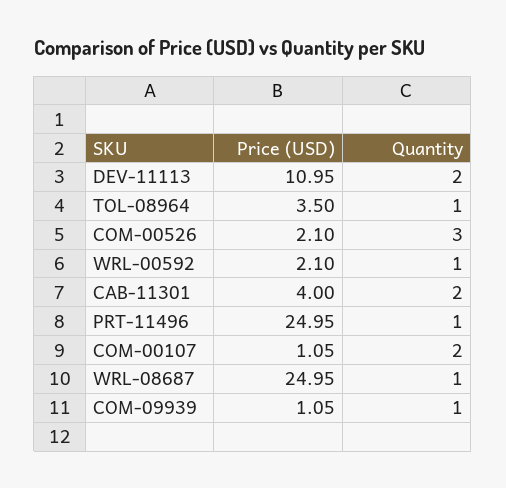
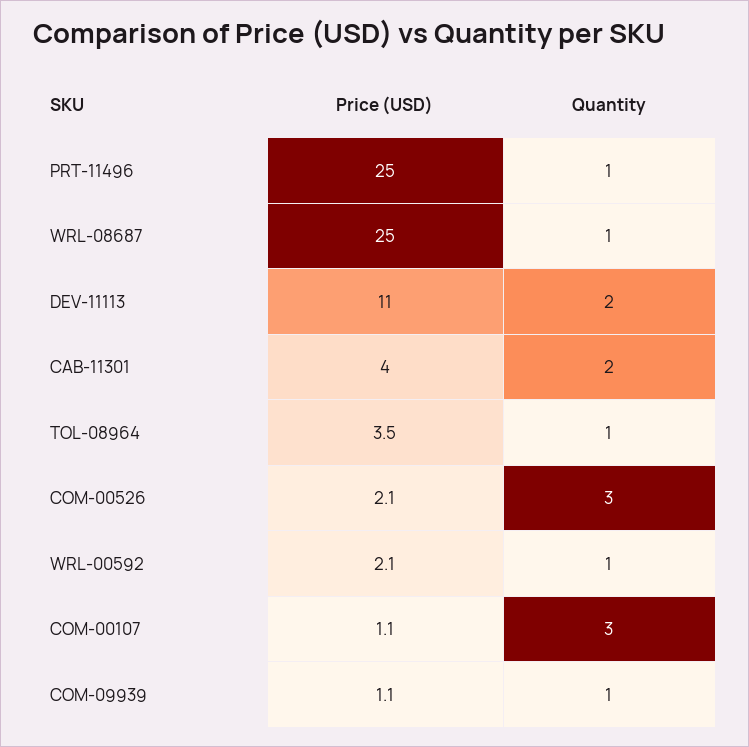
  {
    "Price (USD)": {
      "DEV-11113": 10.95,
      "TOL-08964": 3.5,
      "COM-00526": 2.1,
      "WRL-00592": 2.1,
      "CAB-11301": 4,
      "PRT-11496": 24.95,
      "COM-00107": 1.05,
      "WRL-08687": 24.95,
      "COM-09939": 1.05
    },
    "Quantity": {
      "DEV-11113": 2,
      "TOL-08964": 1,
      "COM-00526": 3,
      "WRL-00592": 1,
      "CAB-11301": 2,
      "PRT-11496": 1,
-     "COM-00107": 2,
+     "COM-00107": 3,
      "WRL-08687": 1,
      "COM-09939": 1
    }
  }

